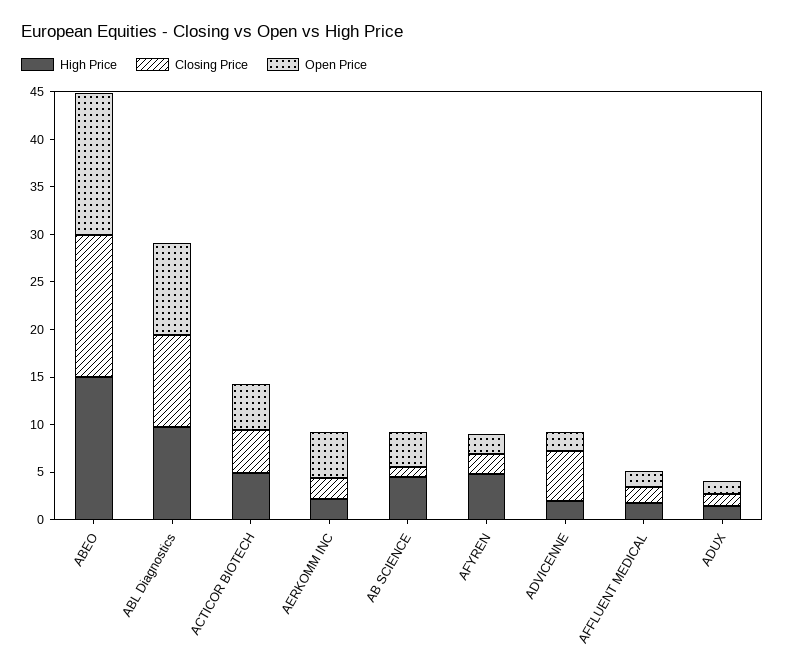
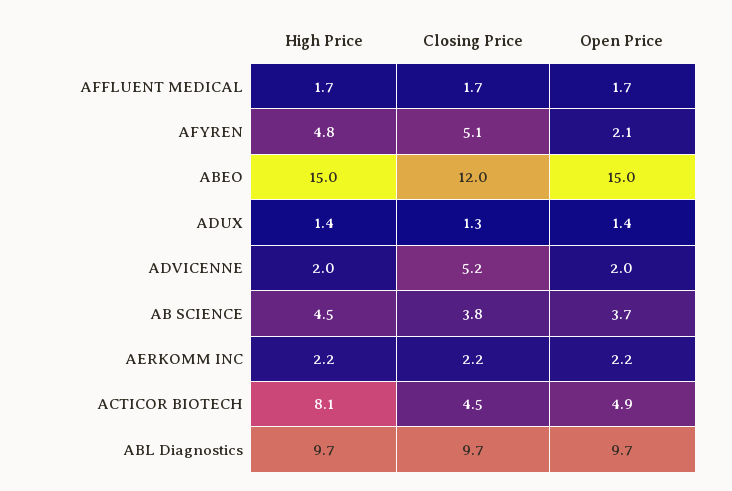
  {
    "High Price": {
      "ABEO": 15,
      "ABL Diagnostics": 9.7,
-     "ACTICOR BIOTECH": 5,
+     "ACTICOR BIOTECH": 8.1,
      "AERKOMM INC": 2.2,
      "AB SCIENCE": 4.5,
      "AFYREN": 4.8,
      "ADVICENNE": 2,
      "AFFLUENT MEDICAL": 1.7,
      "ADUX": 1.4
    },
    "Closing Price": {
-     "ABEO": 15,
+     "ABEO": 12,
      "ABL Diagnostics": 9.7,
      "ACTICOR BIOTECH": 4.5,
      "AERKOMM INC": 2.2,
-     "AB SCIENCE": 1,
+     "AB SCIENCE": 3.8,
-     "AFYREN": 2,
+     "AFYREN": 5.1,
      "ADVICENNE": 5.2,
      "AFFLUENT MEDICAL": 1.7,
      "ADUX": 1.3
    },
    "Open Price": {
      "ABEO": 15,
      "ABL Diagnostics": 9.7,
      "ACTICOR BIOTECH": 4.9,
-     "AERKOMM INC": 5,
+     "AERKOMM INC": 2.2,
      "AB SCIENCE": 3.7,
      "AFYREN": 2.1,
      "ADVICENNE": 2,
      "AFFLUENT MEDICAL": 1.7,
      "ADUX": 1.4
    }
  }

